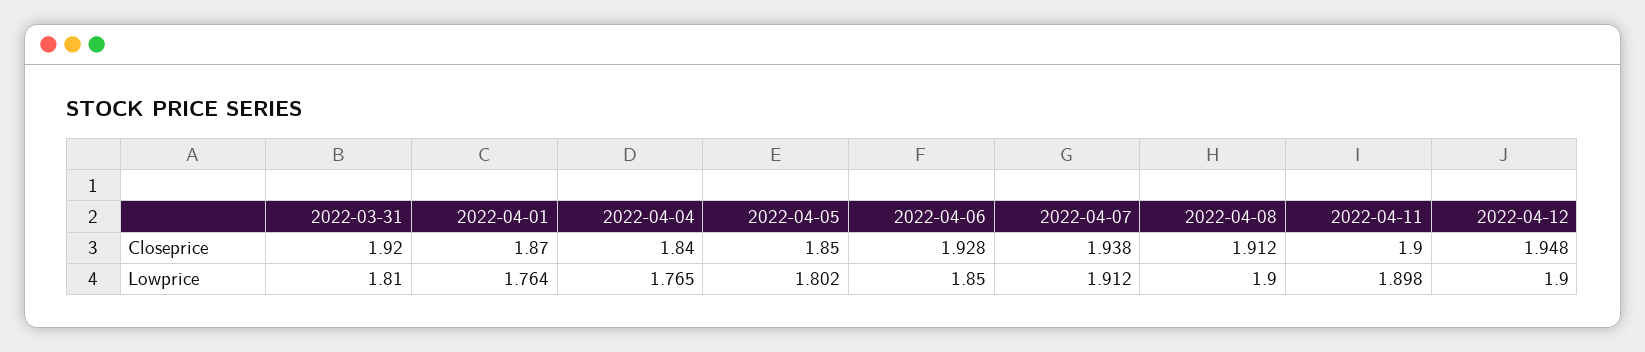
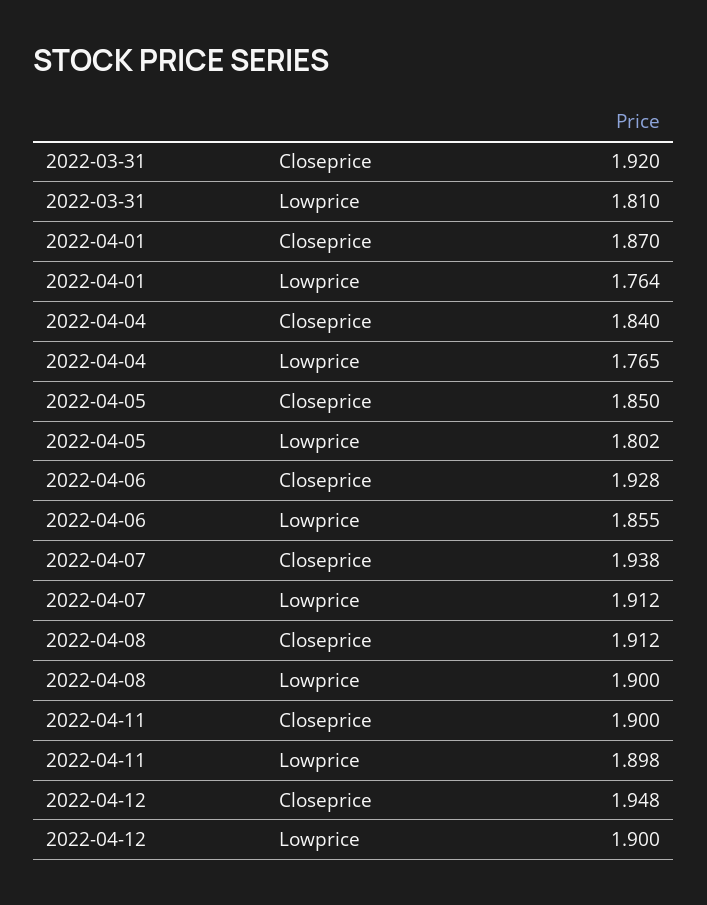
  {
    "2022-03-31": {
      "Closeprice": 1.92,
      "Lowprice": 1.81
    },
    "2022-04-01": {
      "Closeprice": 1.87,
      "Lowprice": 1.764
    },
    "2022-04-04": {
      "Closeprice": 1.84,
      "Lowprice": 1.765
    },
    "2022-04-05": {
      "Closeprice": 1.85,
      "Lowprice": 1.802
    },
    "2022-04-06": {
      "Closeprice": 1.928,
-     "Lowprice": 1.85
+     "Lowprice": 1.855
    },
    "2022-04-07": {
      "Closeprice": 1.938,
      "Lowprice": 1.912
    },
    "2022-04-08": {
      "Closeprice": 1.912,
      "Lowprice": 1.9
    },
    "2022-04-11": {
      "Closeprice": 1.9,
      "Lowprice": 1.898
    },
    "2022-04-12": {
      "Closeprice": 1.948,
      "Lowprice": 1.9
    }
  }

